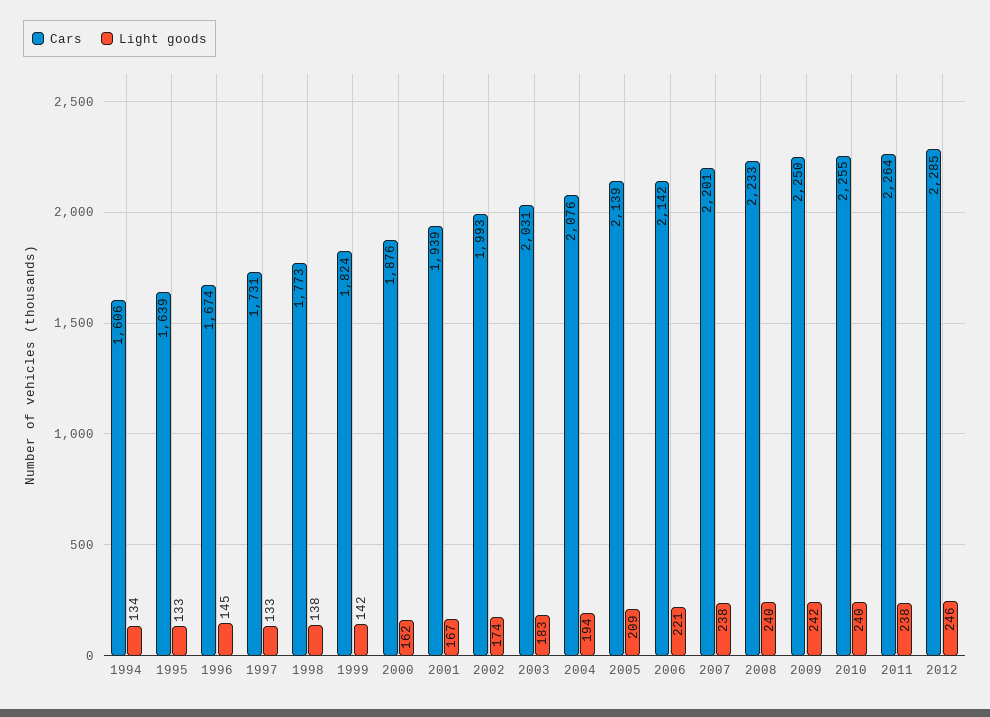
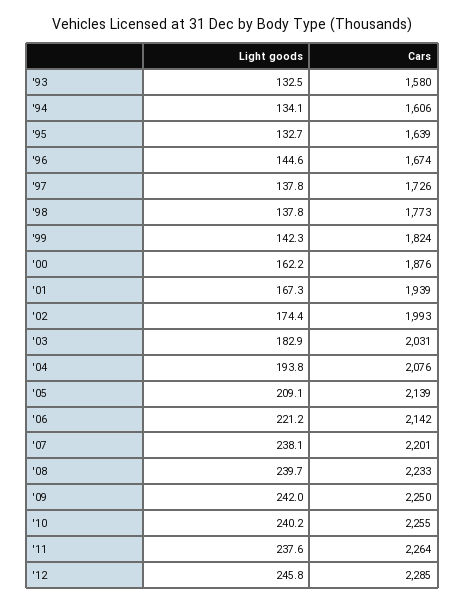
  {
    "Cars": {
      "1994": 1606,
      "1995": 1639,
      "1996": 1674,
-     "1997": 1731,
+     "1997": 1726,
      "1998": 1773,
      "1999": 1824,
      "2000": 1876,
      "2001": 1939,
      "2002": 1993,
      "2003": 2031,
      "2004": 2076,
      "2005": 2139,
      "2006": 2142,
      "2007": 2201,
      "2008": 2233,
      "2009": 2250,
      "2010": 2255,
      "2011": 2264,
-     "2012": 2285
+     "2012": 2285,
+     "'93": 1580
    },
    "Light goods": {
      "1994": 134.1,
      "1995": 132.7,
      "1996": 144.6,
-     "1997": 133,
+     "1997": 137.8,
      "1998": 137.8,
      "1999": 142.3,
      "2000": 162.2,
      "2001": 167.3,
      "2002": 174.4,
      "2003": 182.9,
      "2004": 193.8,
      "2005": 209.1,
      "2006": 221.2,
      "2007": 238.1,
      "2008": 239.7,
      "2009": 242,
      "2010": 240.2,
      "2011": 237.6,
-     "2012": 245.8
+     "2012": 245.8,
+     "'93": 132.5
    }
  }

